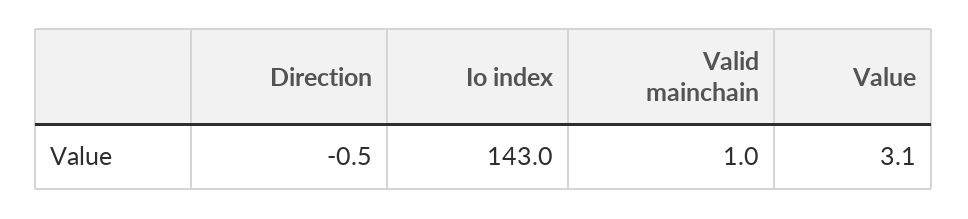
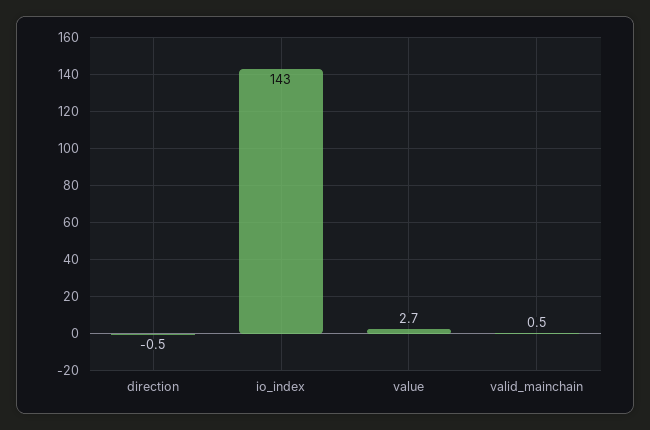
  {
    "Direction": -0.5,
    "Io index": 143,
-   "Valid mainchain": 1,
+   "Valid mainchain": 0.5,
-   "Value": 3.1
+   "Value": 2.7
  }

